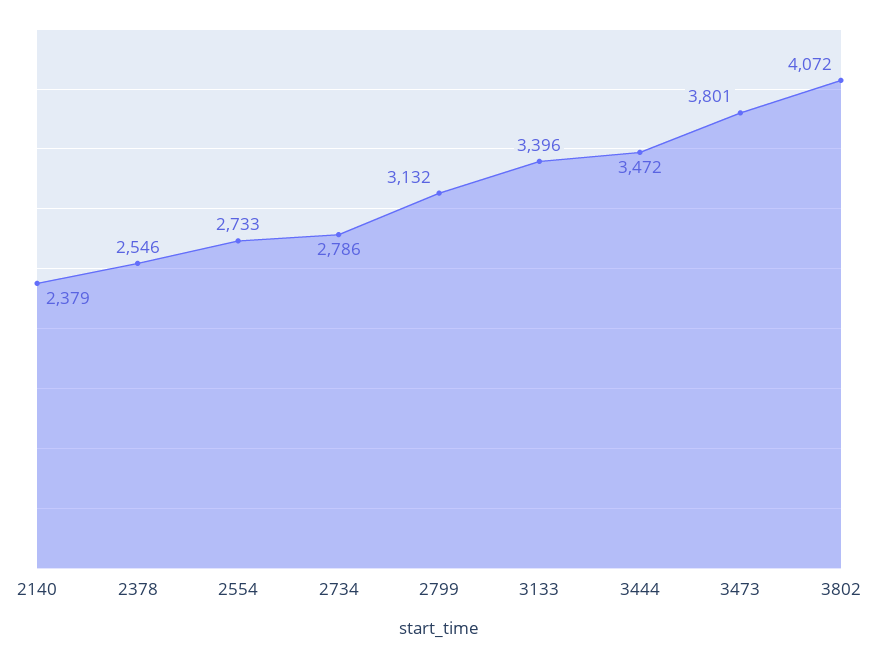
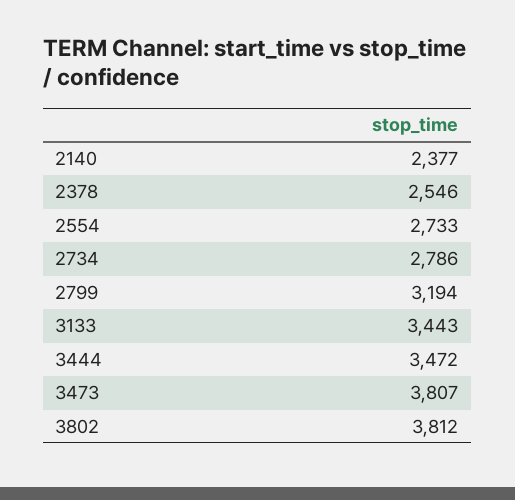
  {
-   "2140": 2379,
+   "2140": 2377,
    "2378": 2546,
    "2554": 2733,
    "2734": 2786,
-   "2799": 3132,
+   "2799": 3194,
-   "3133": 3396,
+   "3133": 3443,
    "3444": 3472,
-   "3473": 3801,
+   "3473": 3807,
-   "3802": 4072
+   "3802": 3812
  }

